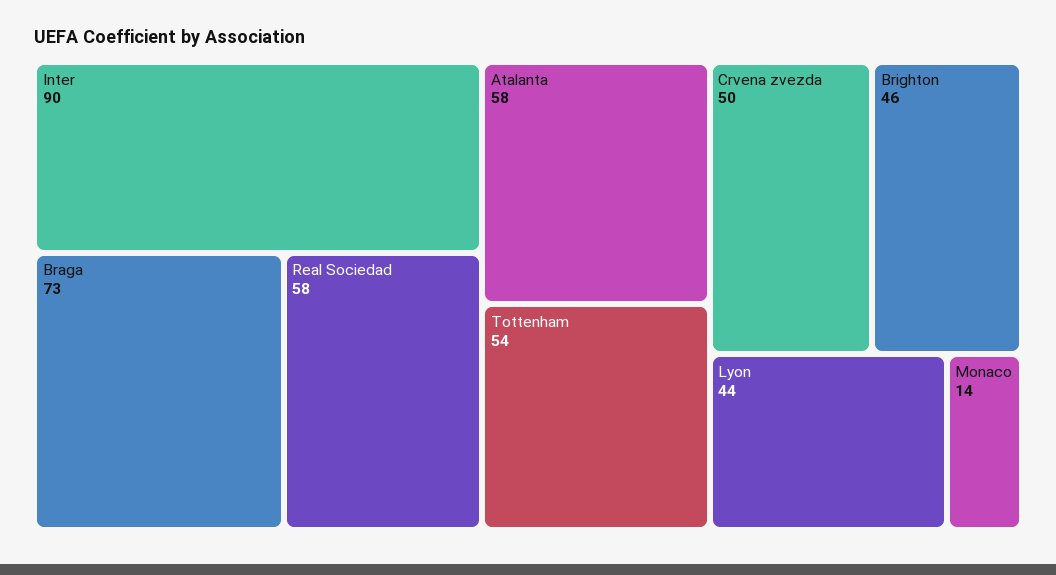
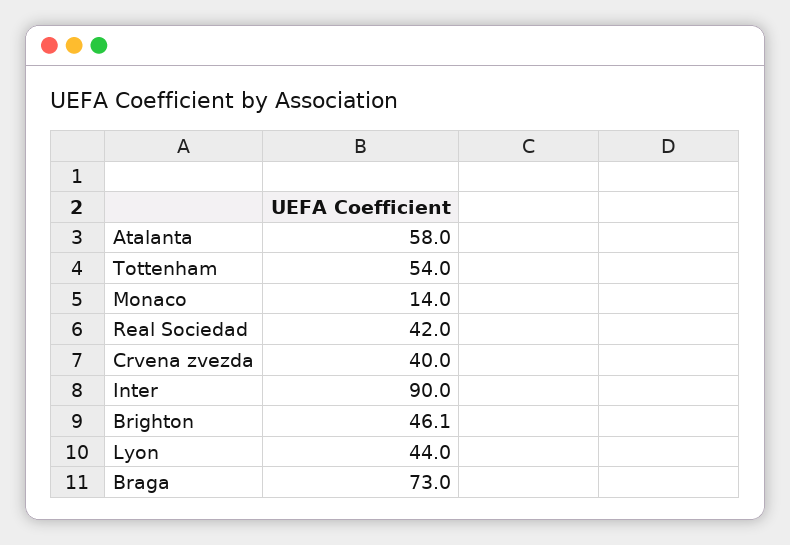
  {
    "Inter": 90,
    "Braga": 73,
-   "Real Sociedad": 58,
+   "Real Sociedad": 42,
    "Atalanta": 58,
    "Tottenham": 54,
-   "Crvena zvezda": 50,
+   "Crvena zvezda": 40,
    "Brighton": 46.1,
    "Lyon": 44,
    "Monaco": 14
  }

